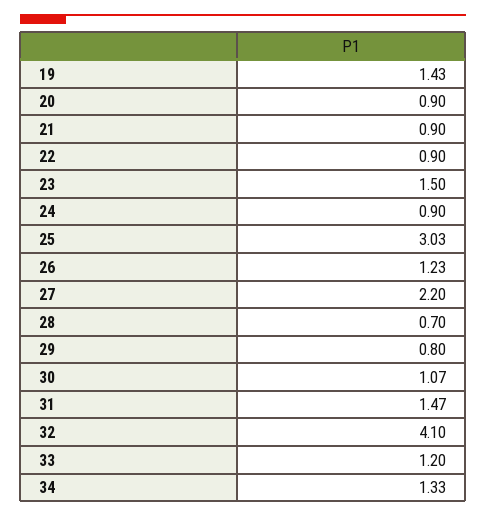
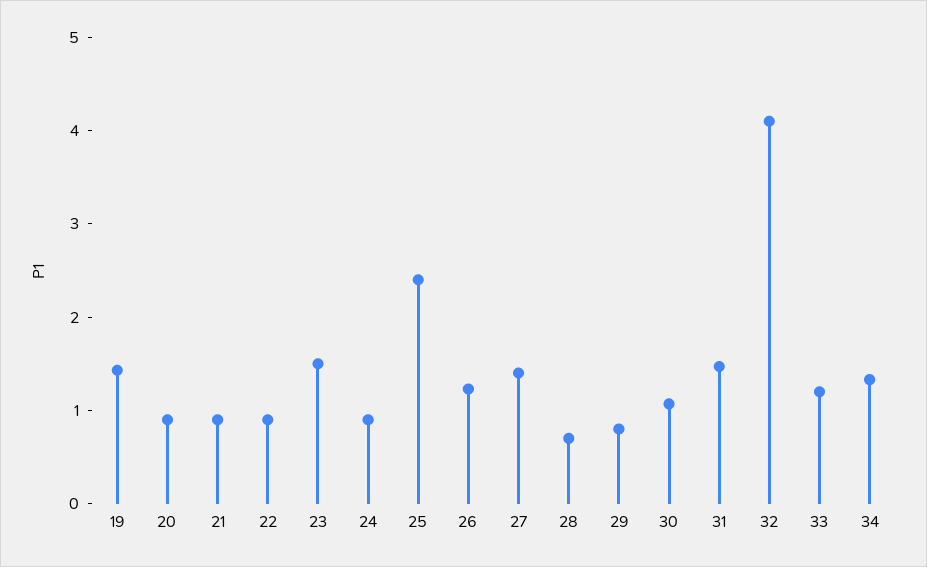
  {
    "19": 1.43,
    "20": 0.9,
    "21": 0.9,
    "22": 0.9,
    "23": 1.5,
    "24": 0.9,
-   "25": 3.03,
+   "25": 2.4,
    "26": 1.23,
-   "27": 2.2,
+   "27": 1.4,
    "28": 0.7,
    "29": 0.8,
    "30": 1.07,
    "31": 1.47,
    "32": 4.1,
    "33": 1.2,
    "34": 1.33
  }

